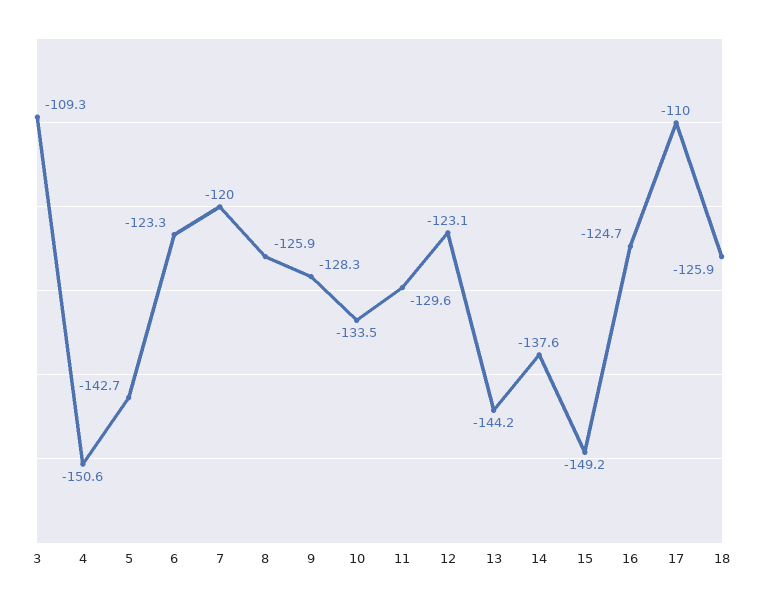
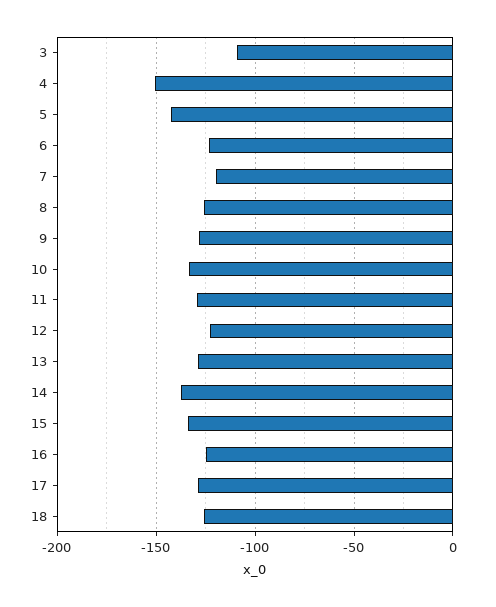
  {
    "3": -109.3,
    "4": -150.6,
    "5": -142.7,
    "6": -123.3,
    "7": -120,
    "8": -125.9,
    "9": -128.3,
    "10": -133.5,
    "11": -129.6,
    "12": -123.1,
-   "13": -144.2,
+   "13": -130,
    "14": -137.6,
-   "15": -149.2,
+   "15": -135,
    "16": -124.7,
-   "17": -110,
+   "17": -130,
    "18": -125.9
  }

